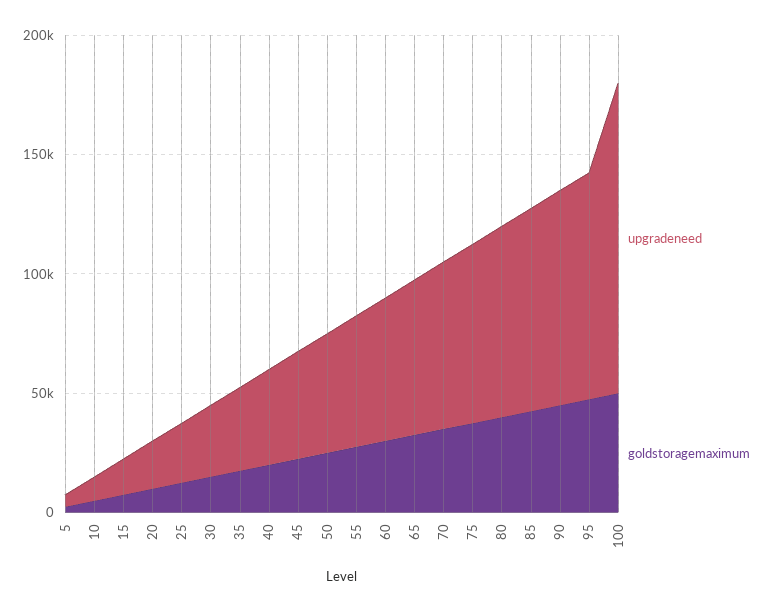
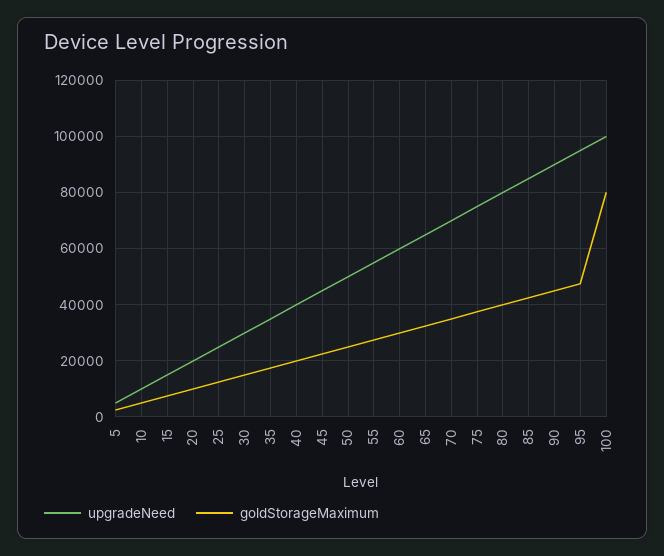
  {
    "upgradeneed": {
      "5": 5000,
      "10": 10000,
      "15": 15000,
      "20": 20000,
      "25": 25000,
      "30": 30000,
      "35": 35000,
      "40": 40000,
      "45": 45000,
      "50": 50000,
      "55": 55000,
      "60": 60000,
      "65": 65000,
      "70": 70000,
      "75": 75000,
      "80": 80000,
      "85": 85000,
      "90": 90000,
      "95": 95000,
-     "100": 130000
+     "100": 100000
    },
    "goldstoragemaximum": {
      "5": 2500,
      "10": 5000,
      "15": 7500,
      "20": 10000,
      "25": 12500,
      "30": 15000,
      "35": 17500,
      "40": 20000,
      "45": 22500,
      "50": 25000,
      "55": 27500,
      "60": 30000,
      "65": 32500,
      "70": 35000,
      "75": 37500,
      "80": 40000,
      "85": 42500,
      "90": 45000,
      "95": 47500,
-     "100": 50000
+     "100": 80000
    }
  }

